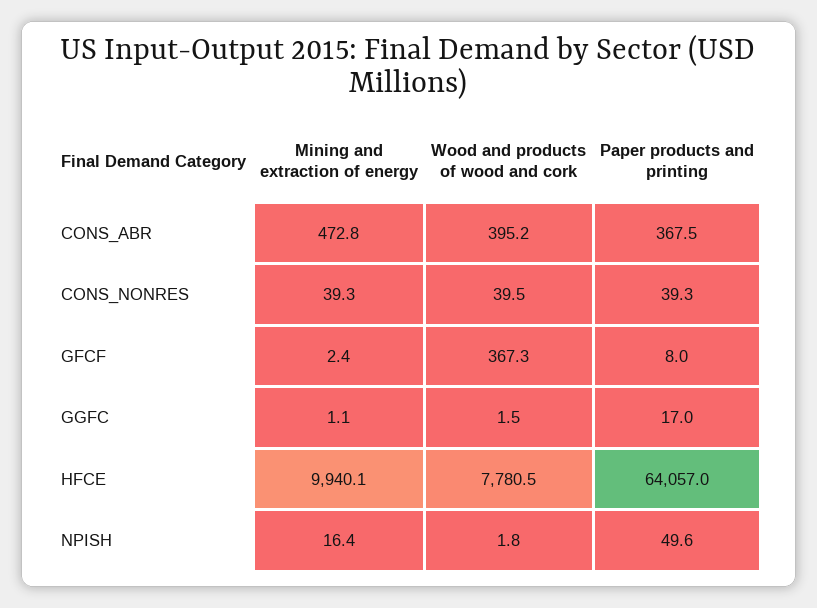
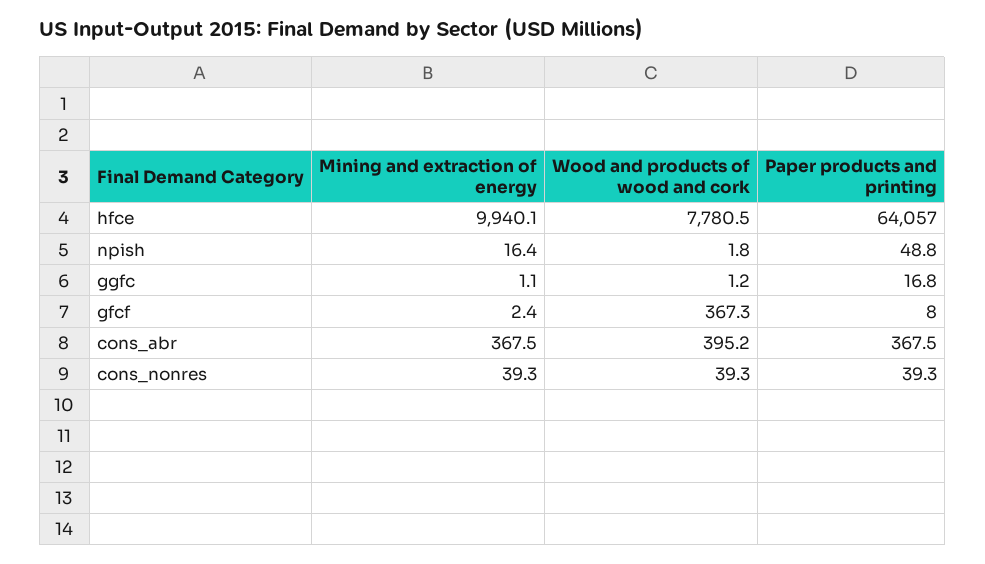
  {
    "Mining and extraction of energy": {
-     "CONS_ABR": 472.8,
+     "CONS_ABR": 367.5,
      "CONS_NONRES": 39.3,
      "GFCF": 2.4,
      "GGFC": 1.1,
      "HFCE": 9940.1,
      "NPISH": 16.4
    },
    "Wood and products of wood and cork": {
      "CONS_ABR": 395.2,
-     "CONS_NONRES": 39.5,
+     "CONS_NONRES": 39.3,
      "GFCF": 367.3,
-     "GGFC": 1.5,
+     "GGFC": 1.2,
      "HFCE": 7780.5,
      "NPISH": 1.8
    },
    "Paper products and printing": {
      "CONS_ABR": 367.5,
      "CONS_NONRES": 39.3,
      "GFCF": 8,
-     "GGFC": 17,
+     "GGFC": 16.8,
      "HFCE": 64057,
-     "NPISH": 49.6
+     "NPISH": 48.8
    }
  }

